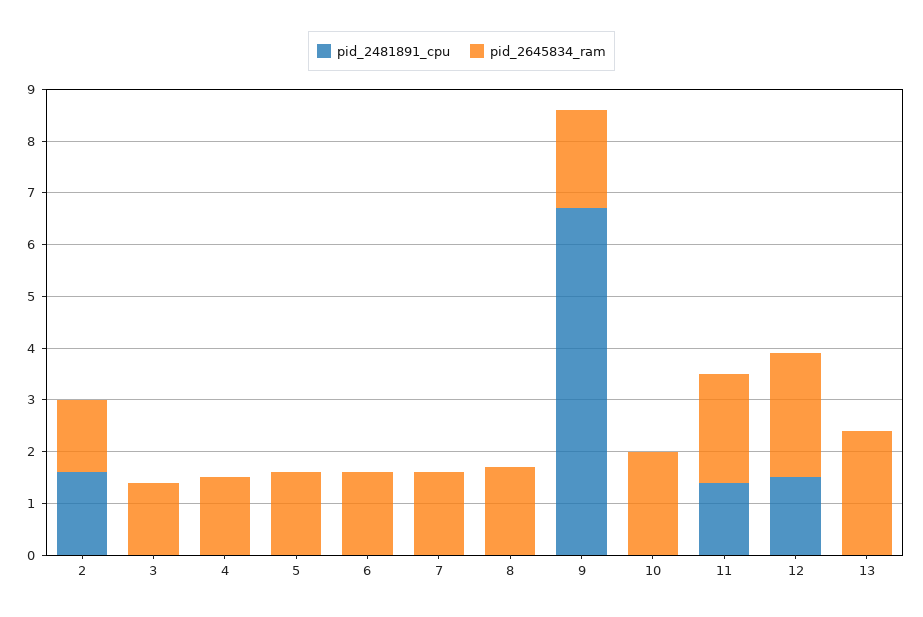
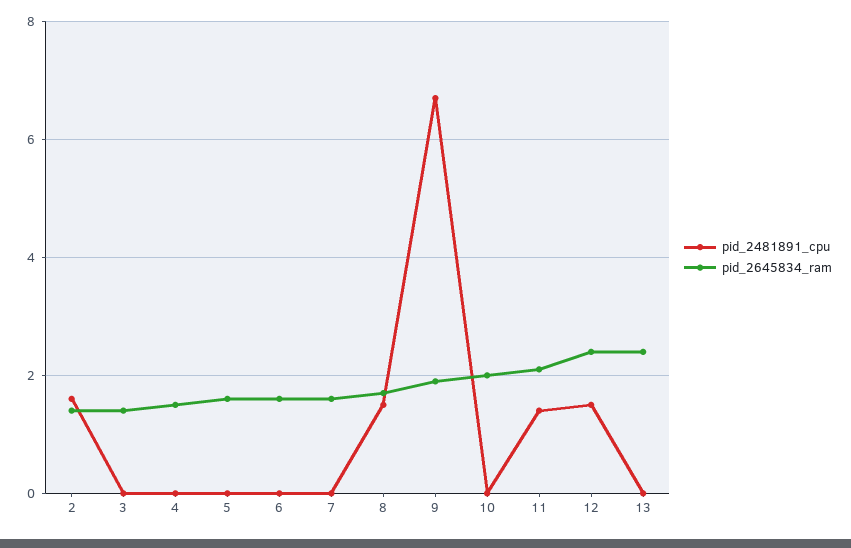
  {
    "pid_2481891_cpu": {
      "2": 1.5,
      "3": 0,
      "4": 0,
      "5": 0,
      "6": 0,
      "7": 0,
-     "8": 0,
+     "8": 1.5,
      "9": 6.5,
      "10": 0,
      "11": 1.5,
      "12": 1.5,
      "13": 0
    },
    "pid_2645834_ram": {
      "2": 1.5,
      "3": 1.5,
      "4": 1.5,
      "5": 1.5,
      "6": 1.5,
      "7": 1.5,
      "8": 1.5,
      "9": 2,
      "10": 2,
      "11": 2,
      "12": 2.5,
      "13": 2.5
    }
  }

